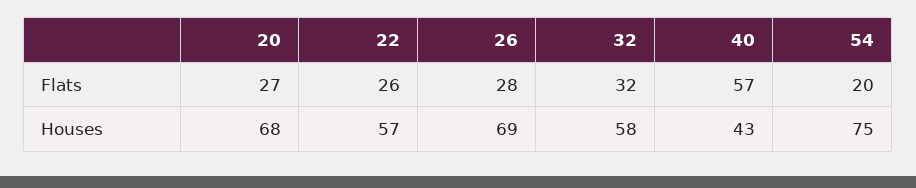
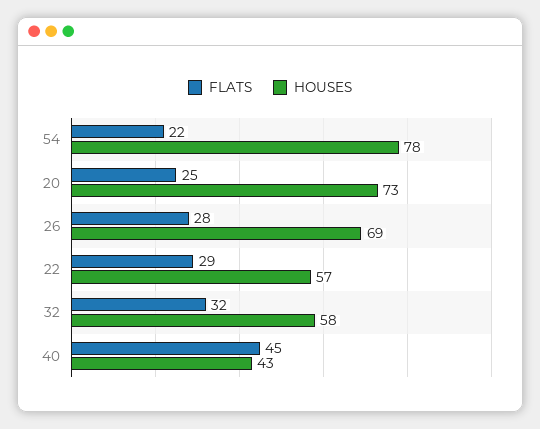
  {
    "Flats": {
-     "20": 27,
+     "20": 25,
-     "22": 26,
+     "22": 29,
      "26": 28,
      "32": 32,
-     "40": 57,
+     "40": 45,
-     "54": 20
+     "54": 22
    },
    "Houses": {
-     "20": 68,
+     "20": 73,
      "22": 57,
      "26": 69,
      "32": 58,
      "40": 43,
-     "54": 75
+     "54": 78
    }
  }

